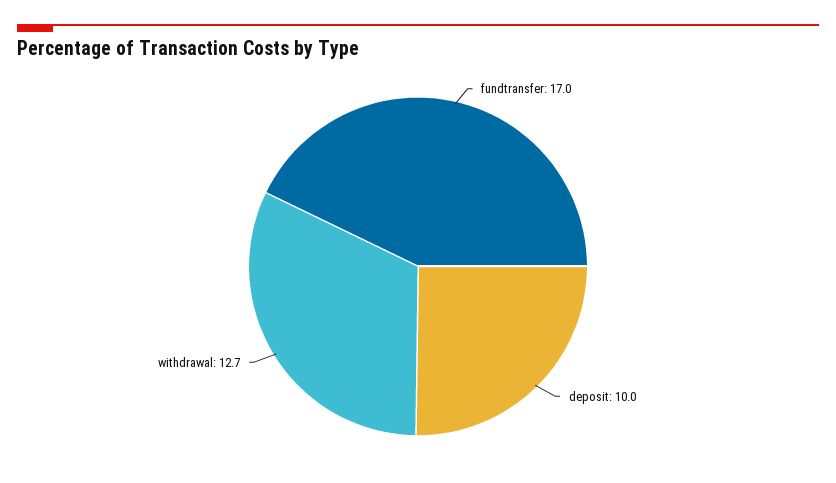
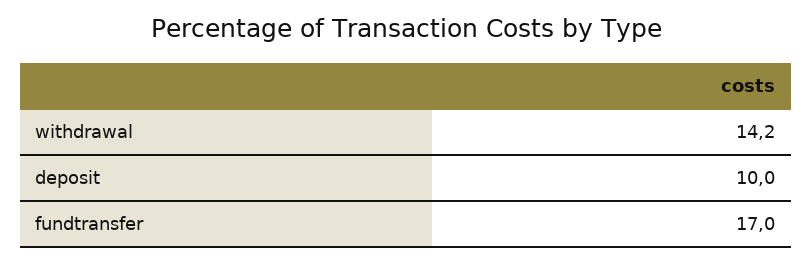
  {
    "fundtransfer": 17,
    "deposit": 10,
-   "withdrawal": 12.7
+   "withdrawal": 14.2
  }

